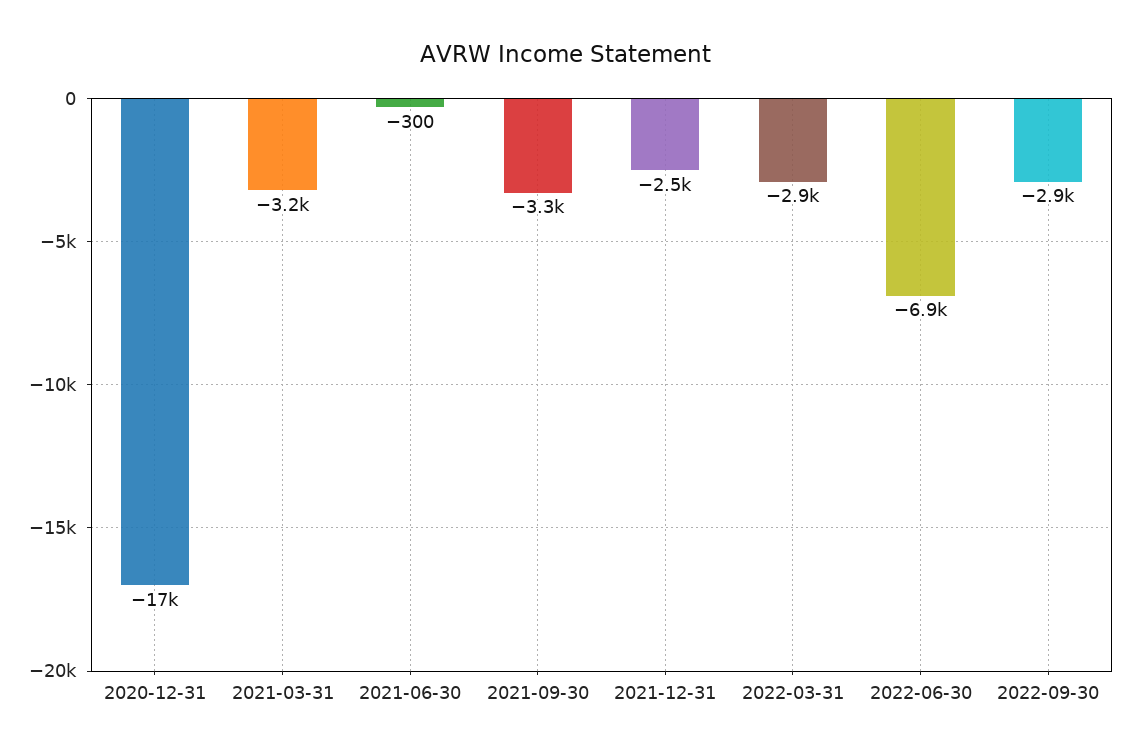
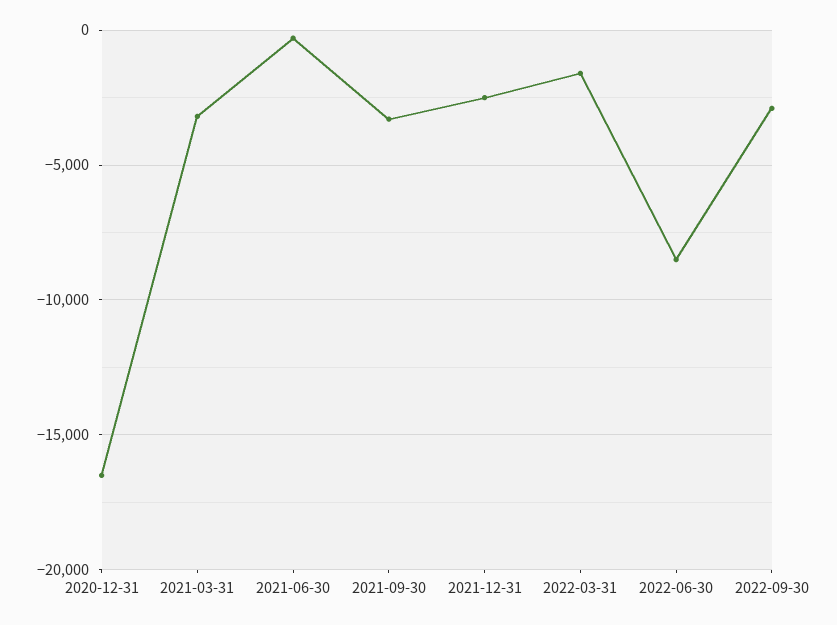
  {
    "2020-12-31": -17000,
    "2021-03-31": -3200,
    "2021-06-30": -300,
    "2021-09-30": -3300,
    "2021-12-31": -2500,
-   "2022-03-31": -2900,
+   "2022-03-31": -1500,
-   "2022-06-30": -6900,
+   "2022-06-30": -8500,
    "2022-09-30": -2900
  }

